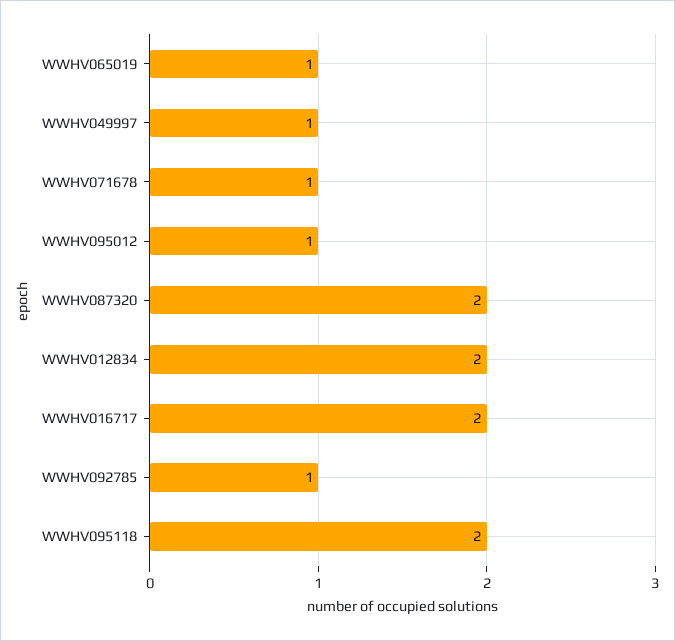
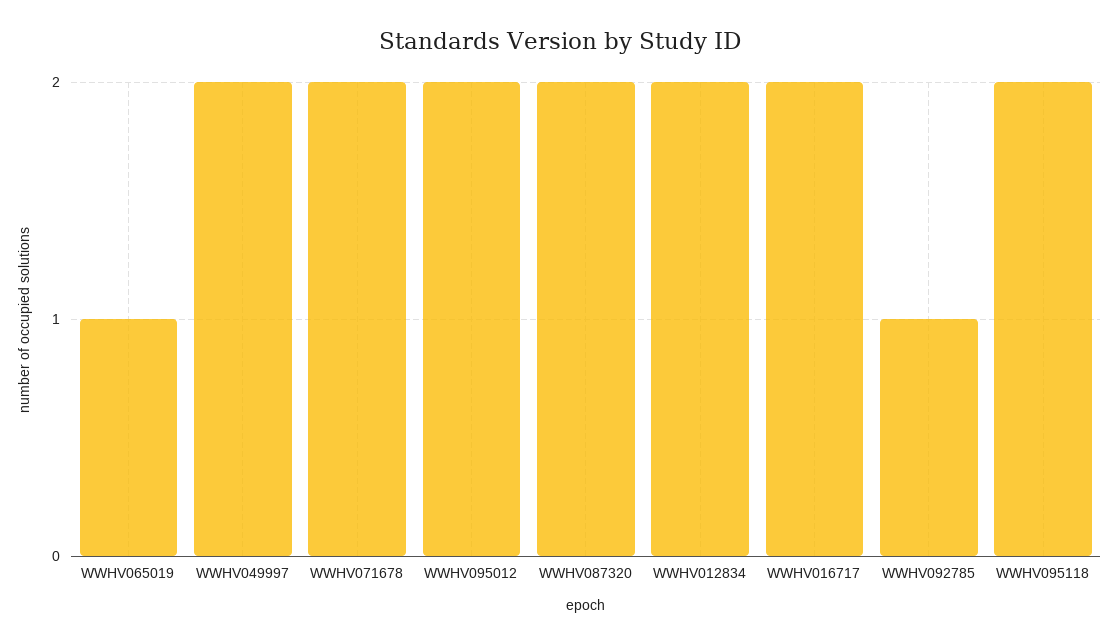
  {
    "WWHV065019": 1,
-   "WWHV049997": 1,
+   "WWHV049997": 2,
-   "WWHV071678": 1,
+   "WWHV071678": 2,
-   "WWHV095012": 1,
+   "WWHV095012": 2,
    "WWHV087320": 2,
    "WWHV012834": 2,
    "WWHV016717": 2,
    "WWHV092785": 1,
    "WWHV095118": 2
  }

